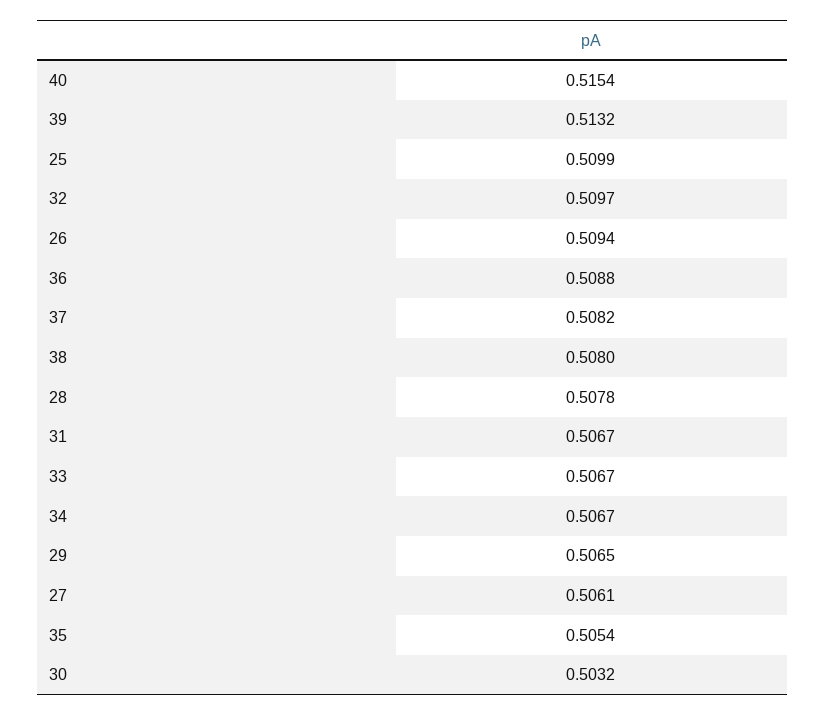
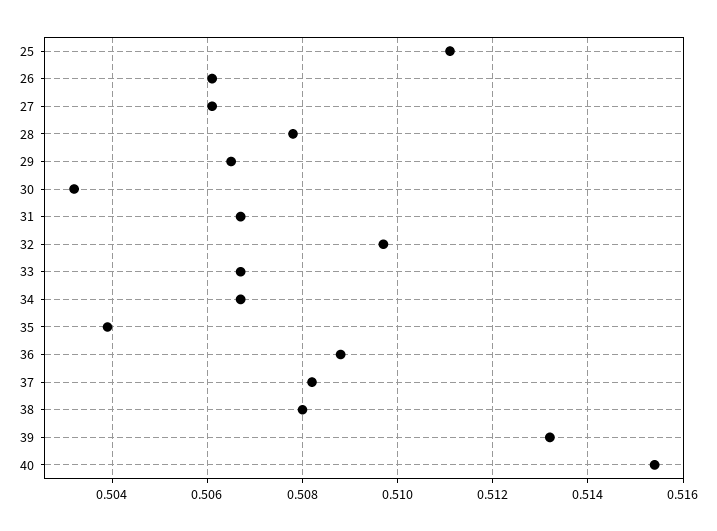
  {
    "40": 0.5154,
    "39": 0.5132,
-   "25": 0.5099,
+   "25": 0.511,
    "32": 0.5097,
-   "26": 0.5094,
+   "26": 0.506,
    "36": 0.5088,
    "37": 0.5082,
    "38": 0.508,
    "28": 0.5078,
    "31": 0.5067,
    "33": 0.5067,
    "34": 0.5067,
    "29": 0.5065,
    "27": 0.5061,
-   "35": 0.5054,
+   "35": 0.504,
    "30": 0.5032
  }

